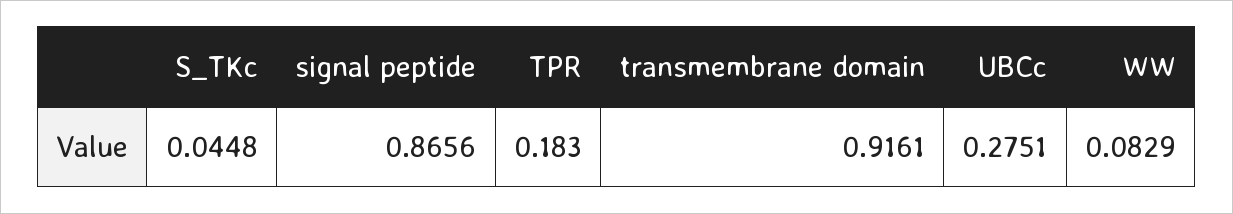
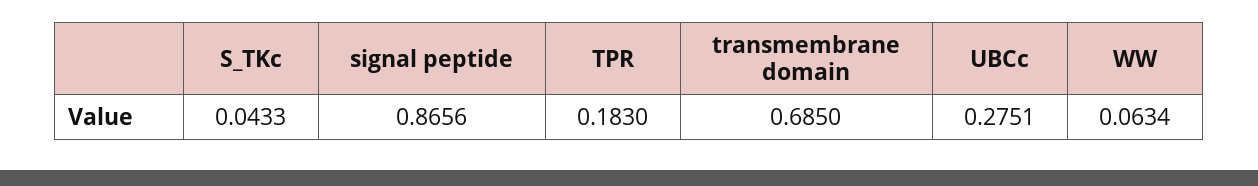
  {
-   "S_TKc": 0.0448,
+   "S_TKc": 0.0433,
    "signal peptide": 0.8656,
    "TPR": 0.183,
-   "transmembrane domain": 0.9161,
+   "transmembrane domain": 0.685,
    "UBCc": 0.2751,
-   "WW": 0.0829
+   "WW": 0.0634
  }

